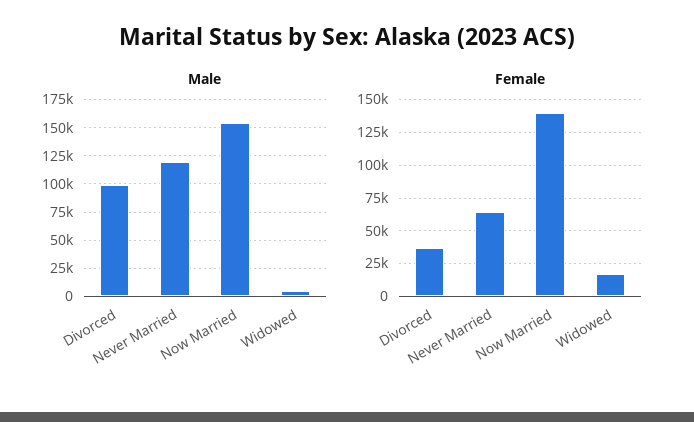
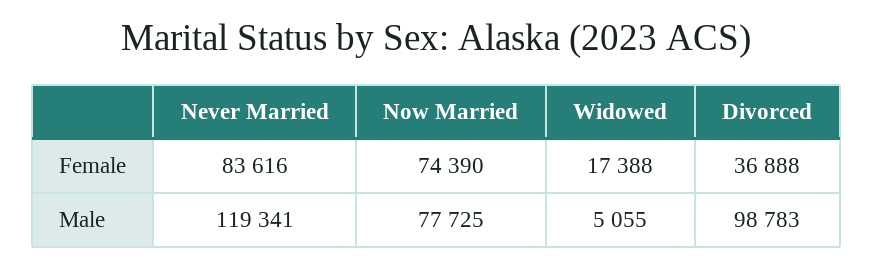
  {
    "Male": {
      "Divorced": 98783,
      "Never Married": 119341,
-     "Now Married": 150000,
+     "Now Married": 77725,
      "Widowed": 5055
    },
    "Female": {
      "Divorced": 36888,
-     "Never Married": 65000,
+     "Never Married": 83616,
-     "Now Married": 140000,
+     "Now Married": 74390,
      "Widowed": 17388
    }
  }

